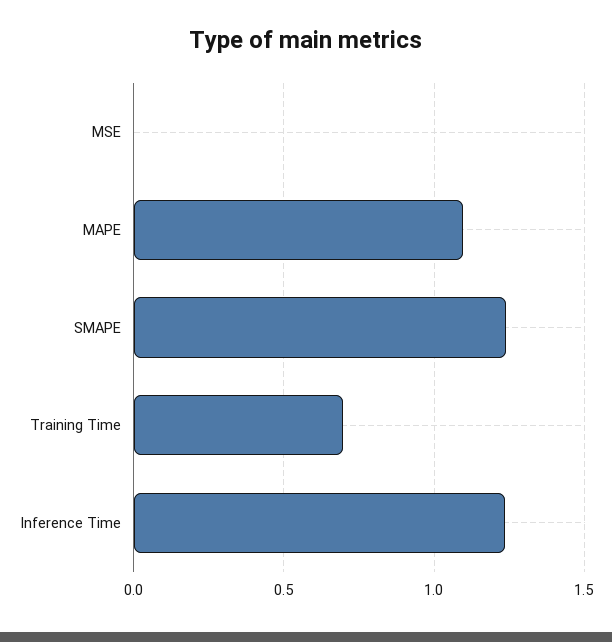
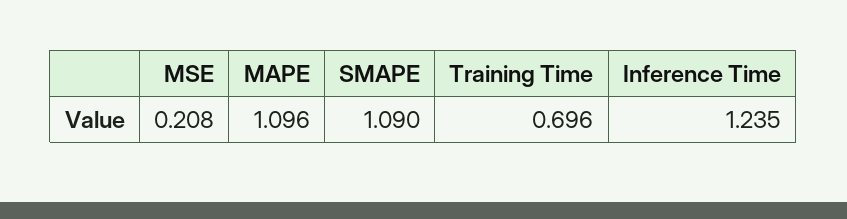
  {
-   "MSE": 0,
+   "MSE": 0.208,
    "MAPE": 1.096,
-   "SMAPE": 1.25,
+   "SMAPE": 1.09,
    "Training Time": 0.696,
    "Inference Time": 1.235
  }

